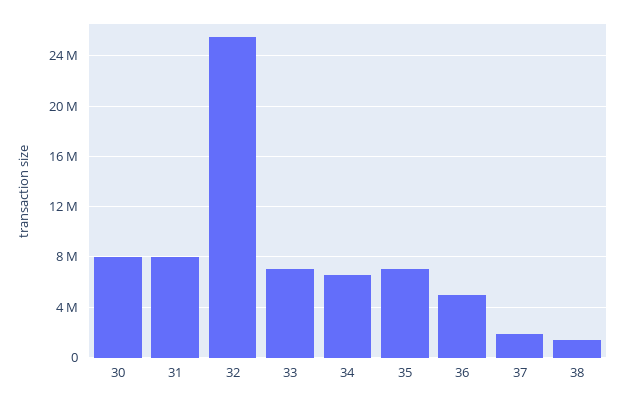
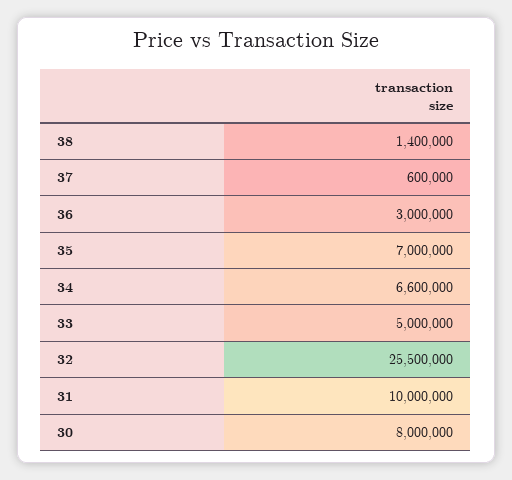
  {
    "30": 8000000,
-   "31": 8000000,
+   "31": 10000000,
    "32": 25500000,
-   "33": 7000000,
+   "33": 5000000,
    "34": 6600000,
    "35": 7000000,
-   "36": 5000000,
+   "36": 3000000,
-   "37": 2000000,
+   "37": 600000,
    "38": 1400000
  }

